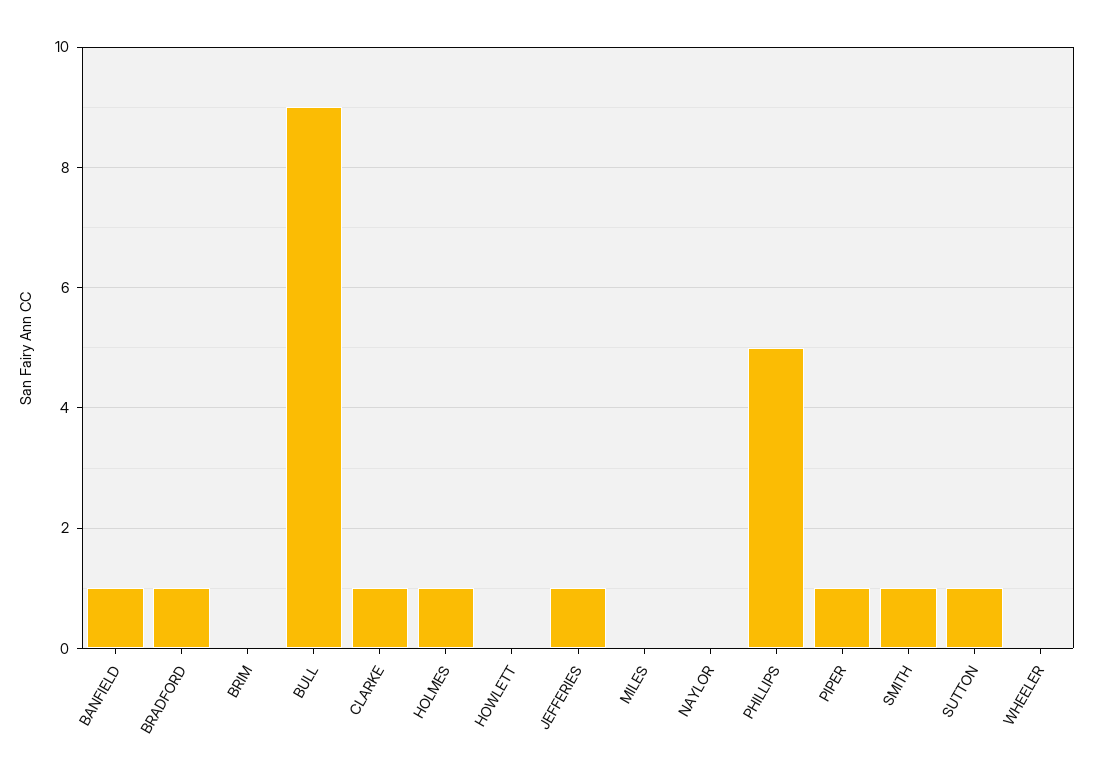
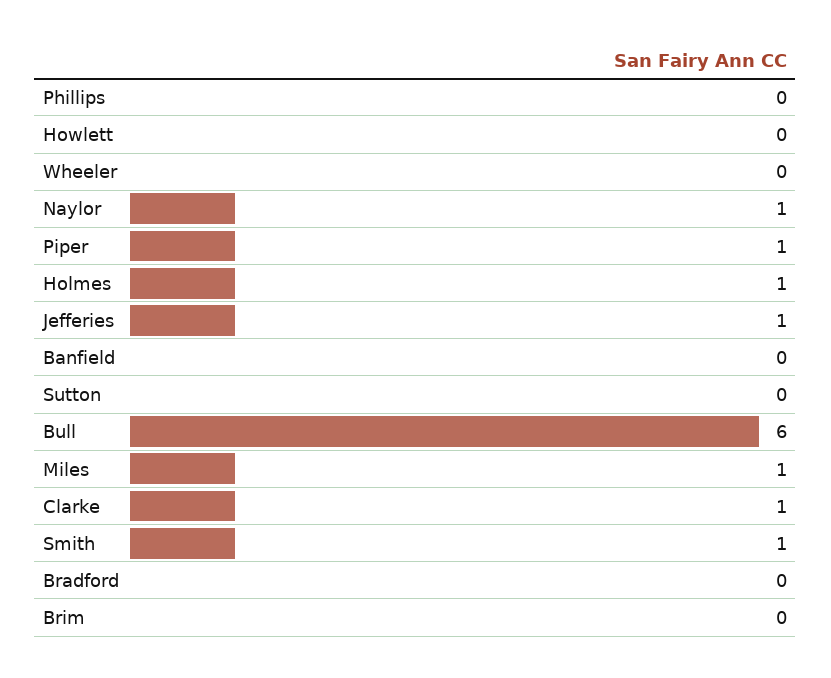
  {
-   "BANFIELD": 1,
+   "BANFIELD": 0,
-   "BRADFORD": 1,
+   "BRADFORD": 0,
    "BRIM": 0,
-   "BULL": 9,
+   "BULL": 6,
    "CLARKE": 1,
    "HOLMES": 1,
    "HOWLETT": 0,
    "JEFFERIES": 1,
-   "MILES": 0,
+   "MILES": 1,
-   "NAYLOR": 0,
+   "NAYLOR": 1,
-   "PHILLIPS": 5,
+   "PHILLIPS": 0,
    "PIPER": 1,
    "SMITH": 1,
-   "SUTTON": 1,
+   "SUTTON": 0,
    "WHEELER": 0
  }

